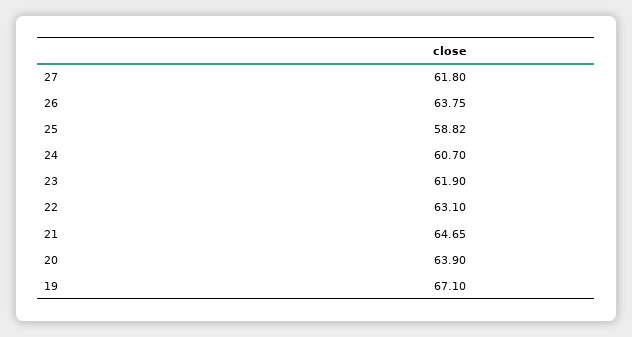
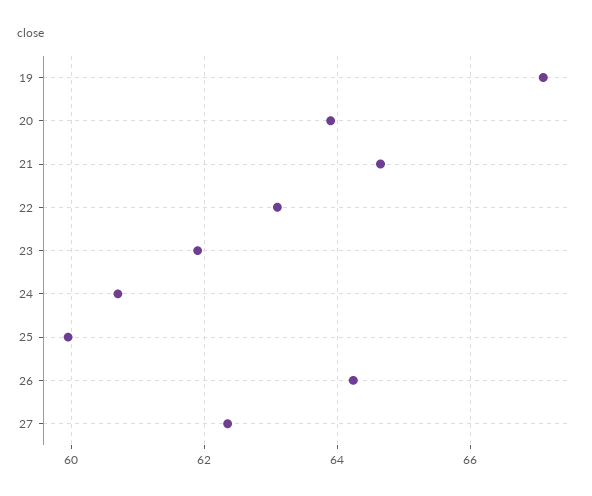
  {
-   "27": 61.8,
+   "27": 62.4,
-   "26": 63.75,
+   "26": 64.2,
-   "25": 58.82,
+   "25": 60,
    "24": 60.7,
    "23": 61.9,
    "22": 63.1,
    "21": 64.65,
    "20": 63.9,
    "19": 67.1
  }

